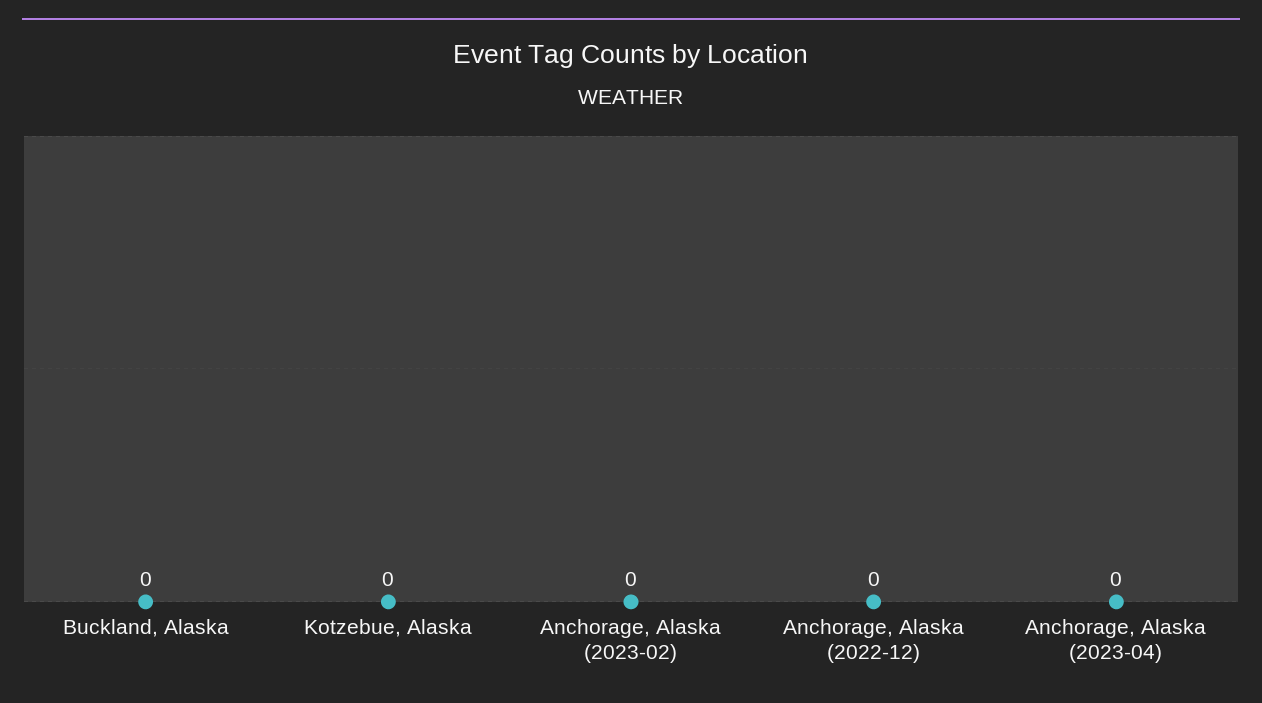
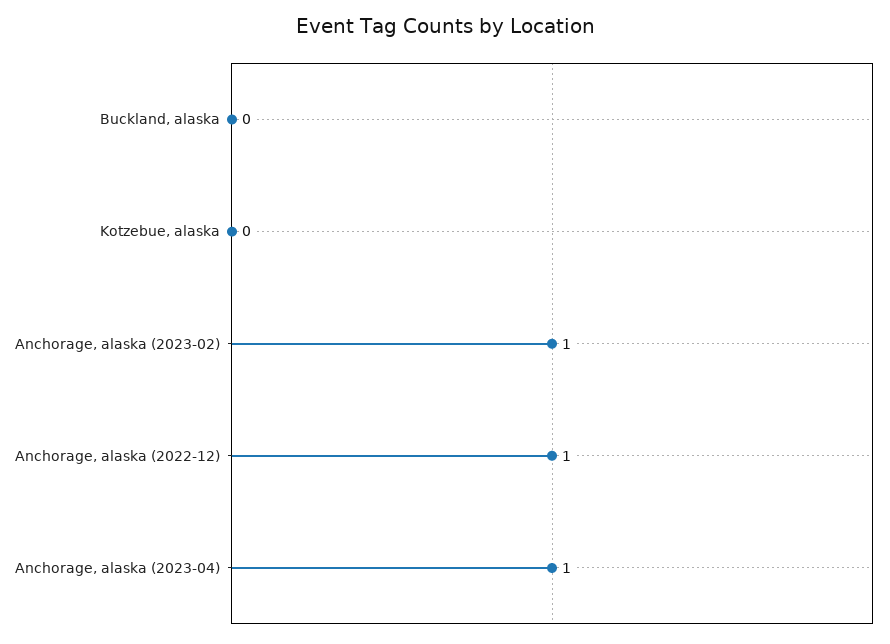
  {
    "Buckland, Alaska": 0,
    "Kotzebue, Alaska": 0,
-   "Anchorage, Alaska (2023-02)": 0,
+   "Anchorage, Alaska (2023-02)": 1,
-   "Anchorage, Alaska (2022-12)": 0,
+   "Anchorage, Alaska (2022-12)": 1,
-   "Anchorage, Alaska (2023-04)": 0
+   "Anchorage, Alaska (2023-04)": 1
  }

